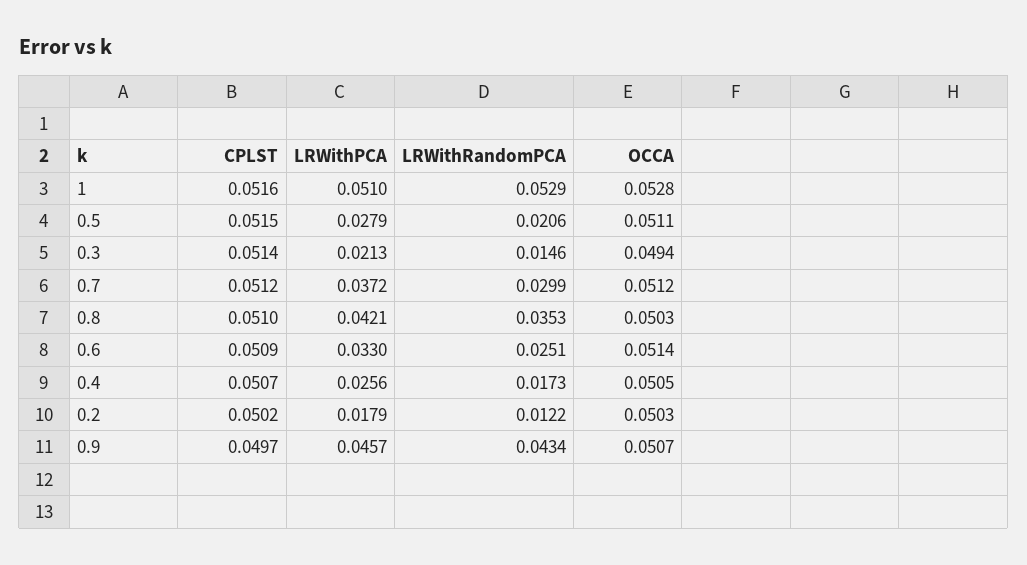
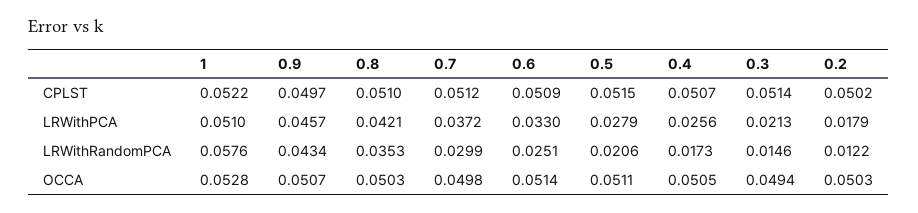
  {
    "CPLST": {
-     "1": 0.0516,
+     "1": 0.0522,
      "0.5": 0.0515,
      "0.3": 0.0514,
      "0.7": 0.0512,
      "0.8": 0.051,
      "0.6": 0.0509,
      "0.4": 0.0507,
      "0.2": 0.0502,
      "0.9": 0.0497
    },
    "LRWithPCA": {
      "1": 0.051,
      "0.5": 0.0279,
      "0.3": 0.0213,
      "0.7": 0.0372,
      "0.8": 0.0421,
      "0.6": 0.033,
      "0.4": 0.0256,
      "0.2": 0.0179,
      "0.9": 0.0457
    },
    "LRWithRandomPCA": {
-     "1": 0.0529,
+     "1": 0.0576,
      "0.5": 0.0206,
      "0.3": 0.0146,
      "0.7": 0.0299,
      "0.8": 0.0353,
      "0.6": 0.0251,
      "0.4": 0.0173,
      "0.2": 0.0122,
      "0.9": 0.0434
    },
    "OCCA": {
      "1": 0.0528,
      "0.5": 0.0511,
      "0.3": 0.0494,
-     "0.7": 0.0512,
+     "0.7": 0.0498,
      "0.8": 0.0503,
      "0.6": 0.0514,
      "0.4": 0.0505,
      "0.2": 0.0503,
      "0.9": 0.0507
    }
  }

